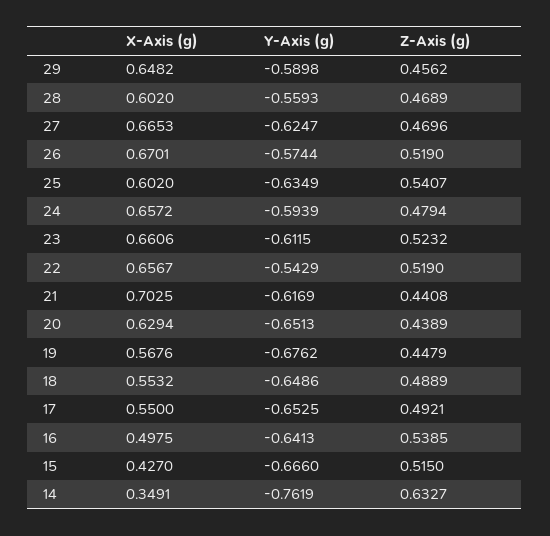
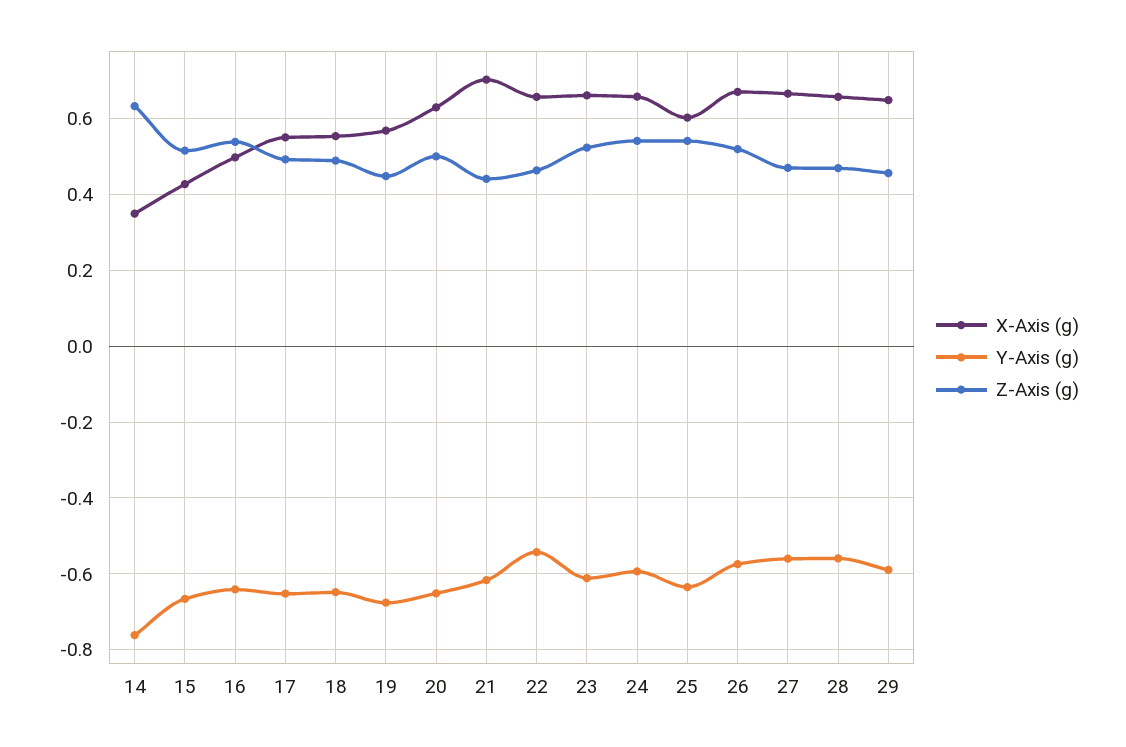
  {
    "X-Axis (g)": {
      "29": 0.6482,
-     "28": 0.602,
+     "28": 0.66,
      "27": 0.6653,
      "26": 0.6701,
      "25": 0.602,
      "24": 0.6572,
      "23": 0.6606,
      "22": 0.6567,
      "21": 0.7025,
      "20": 0.6294,
      "19": 0.5676,
      "18": 0.5532,
      "17": 0.55,
      "16": 0.4975,
      "15": 0.427,
      "14": 0.3491
    },
    "Y-Axis (g)": {
      "29": -0.5898,
      "28": -0.5593,
-     "27": -0.6247,
+     "27": -0.56,
      "26": -0.5744,
      "25": -0.6349,
      "24": -0.5939,
      "23": -0.6115,
      "22": -0.5429,
      "21": -0.6169,
      "20": -0.6513,
      "19": -0.6762,
      "18": -0.6486,
      "17": -0.6525,
      "16": -0.6413,
      "15": -0.666,
      "14": -0.7619
    },
    "Z-Axis (g)": {
      "29": 0.4562,
      "28": 0.4689,
      "27": 0.4696,
      "26": 0.519,
      "25": 0.5407,
-     "24": 0.4794,
+     "24": 0.54,
      "23": 0.5232,
-     "22": 0.519,
+     "22": 0.46,
      "21": 0.4408,
-     "20": 0.4389,
+     "20": 0.5,
      "19": 0.4479,
      "18": 0.4889,
      "17": 0.4921,
      "16": 0.5385,
      "15": 0.515,
      "14": 0.6327
    }
  }

